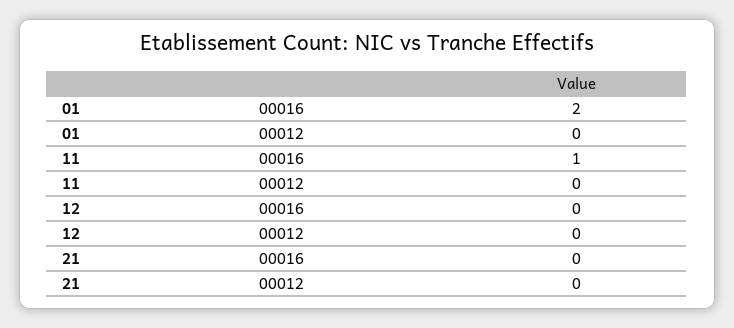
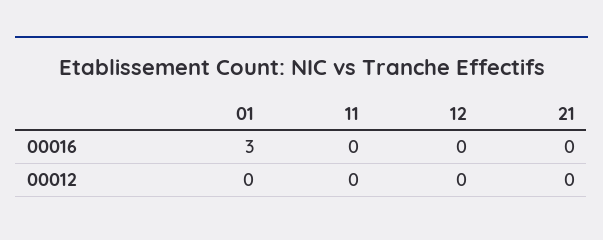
  {
    "01": {
-     "00016": 2,
+     "00016": 3,
      "00012": 0
    },
    "11": {
-     "00016": 1,
+     "00016": 0,
      "00012": 0
    },
    "12": {
      "00016": 0,
      "00012": 0
    },
    "21": {
      "00016": 0,
      "00012": 0
    }
  }

